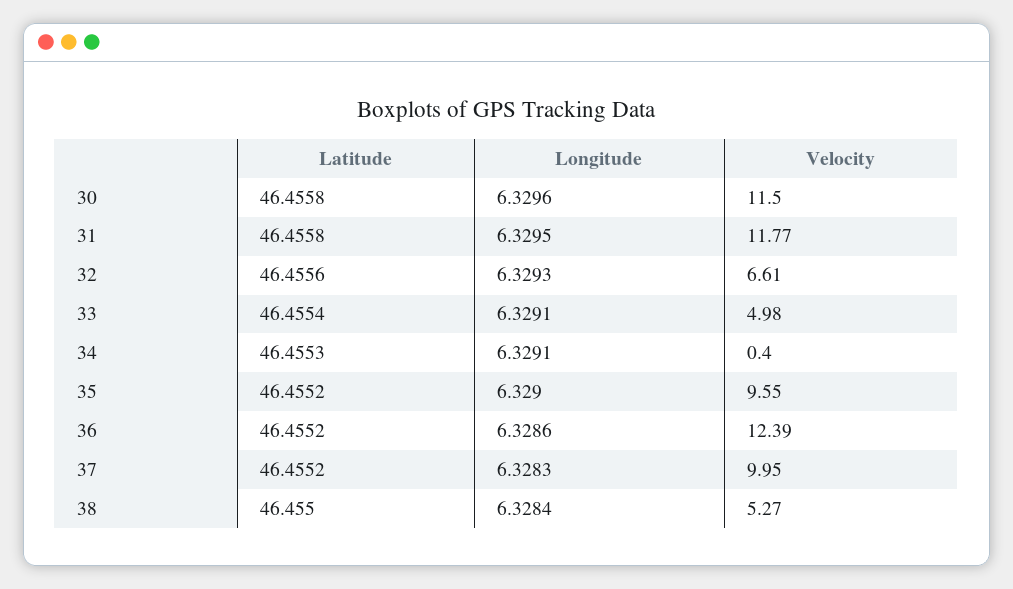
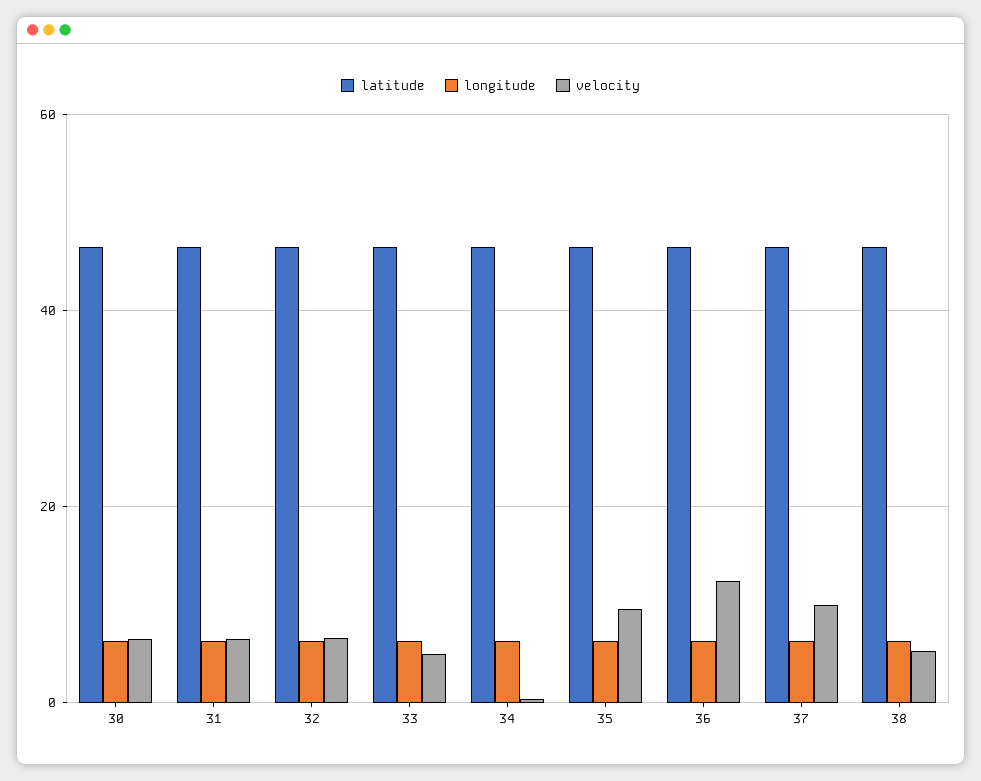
  {
    "Latitude": {
      "30": 46.4558,
      "31": 46.4558,
      "32": 46.4556,
      "33": 46.4554,
      "34": 46.4553,
      "35": 46.4552,
      "36": 46.4552,
      "37": 46.4552,
      "38": 46.455
    },
    "Longitude": {
      "30": 6.3296,
      "31": 6.3295,
      "32": 6.3293,
      "33": 6.3291,
      "34": 6.3291,
      "35": 6.329,
      "36": 6.3286,
      "37": 6.3283,
      "38": 6.3284
    },
    "Velocity": {
-     "30": 11.5,
+     "30": 6,
-     "31": 11.77,
+     "31": 6,
      "32": 6.61,
      "33": 4.98,
      "34": 0.4,
      "35": 9.55,
      "36": 12.39,
      "37": 9.95,
      "38": 5.27
    }
  }

